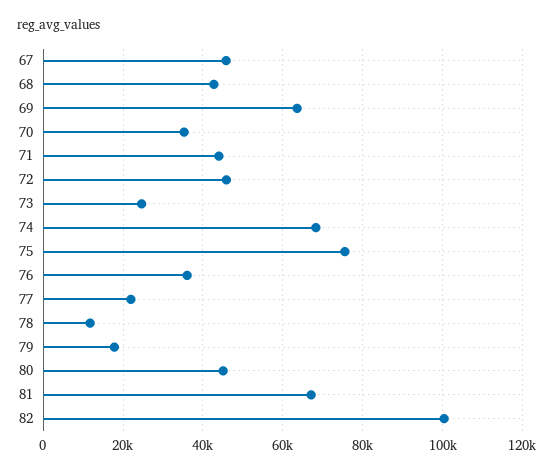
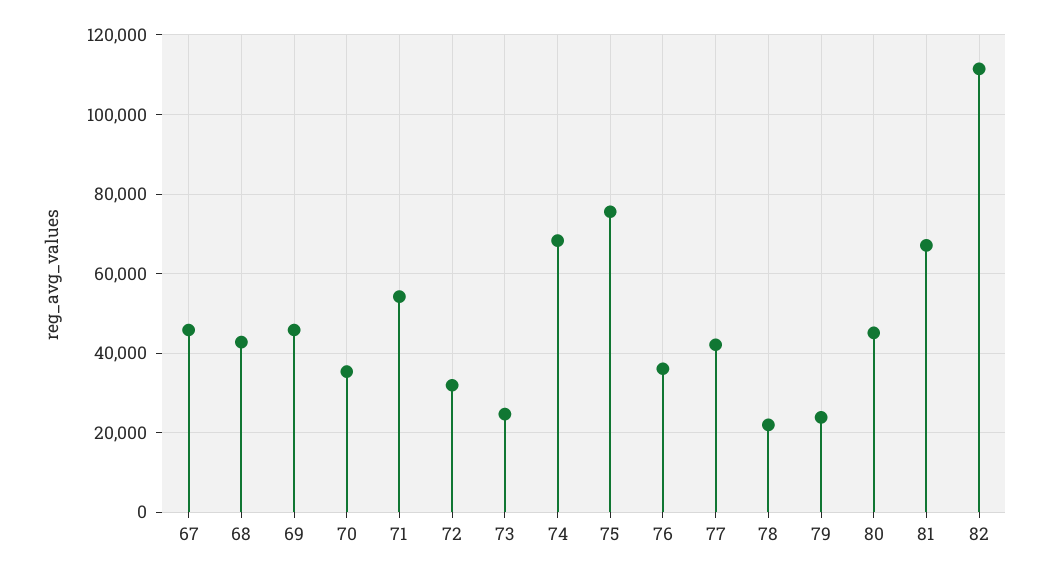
  {
    "67": 46000,
    "68": 42000,
-   "69": 64000,
+   "69": 46000,
    "70": 36000,
-   "71": 44000,
+   "71": 54000,
-   "72": 46000,
+   "72": 32000,
    "73": 24000,
    "74": 68000,
    "75": 76000,
    "76": 36000,
-   "77": 22000,
+   "77": 42000,
-   "78": 12000,
+   "78": 22000,
-   "79": 18000,
+   "79": 24000,
    "80": 46000,
    "81": 68000,
-   "82": 100000
+   "82": 112000
  }

